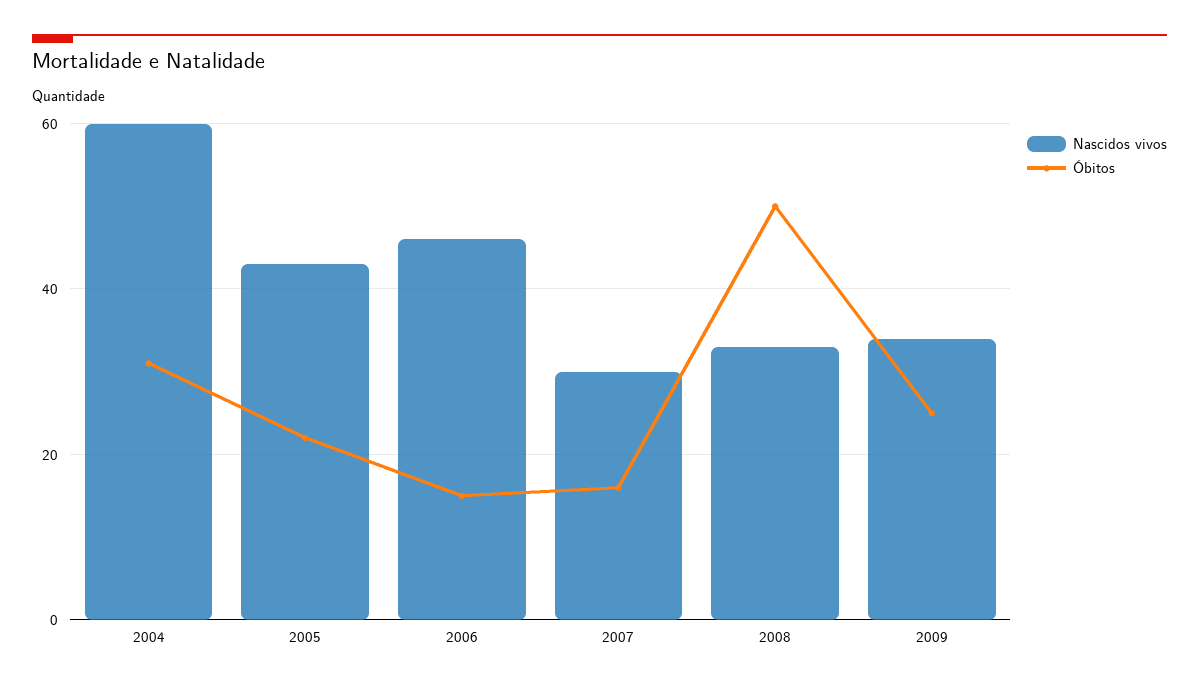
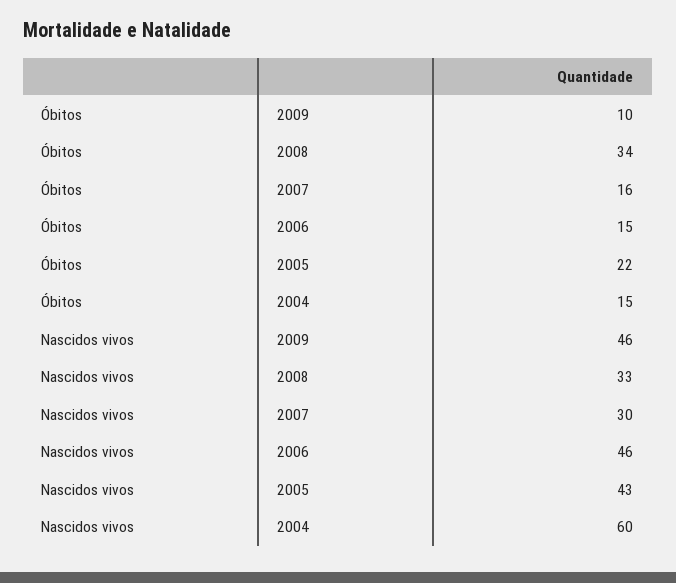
  {
    "Nascidos vivos": {
      "2004": 60,
      "2005": 43,
      "2006": 46,
      "2007": 30,
      "2008": 33,
-     "2009": 35
+     "2009": 46
    },
    "Óbitos": {
-     "2004": 30,
+     "2004": 15,
      "2005": 22,
      "2006": 15,
      "2007": 16,
-     "2008": 50,
+     "2008": 34,
-     "2009": 25
+     "2009": 10
    }
  }

